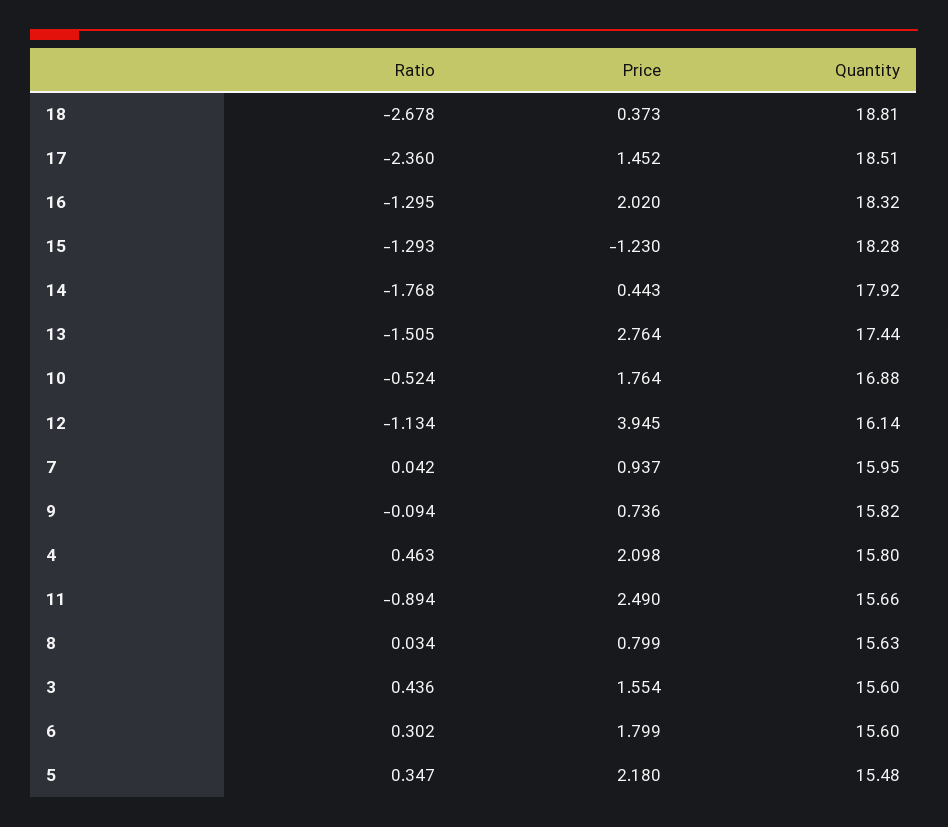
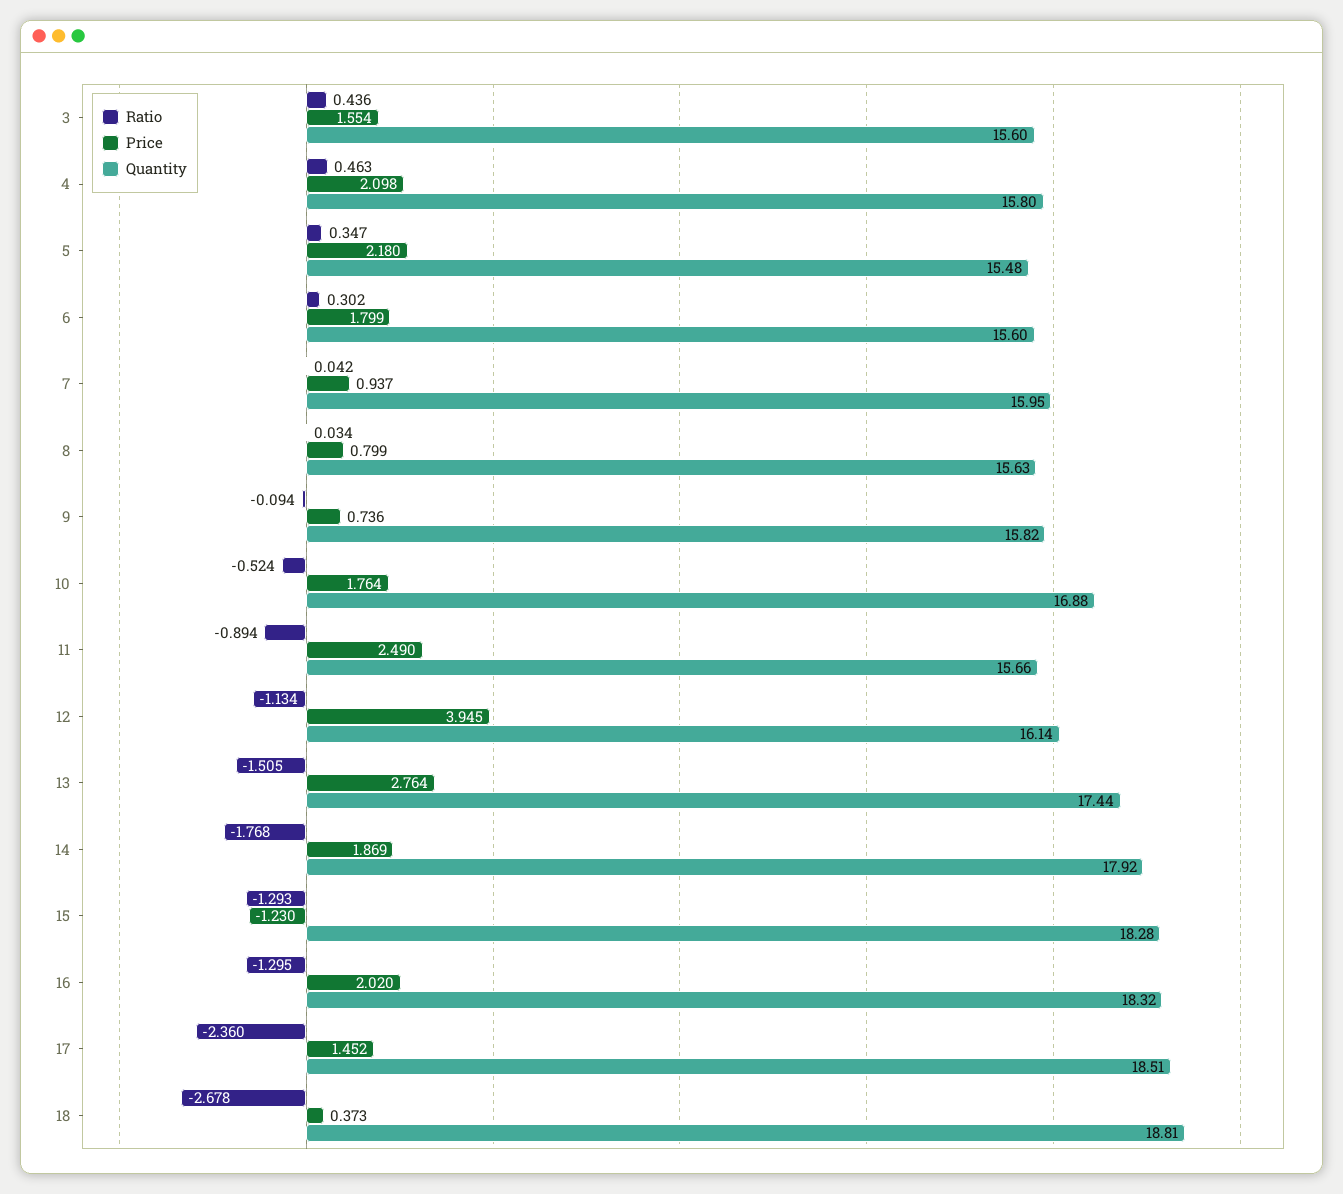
  {
    "Ratio": {
      "18": -2.678,
      "17": -2.36,
      "16": -1.295,
      "15": -1.293,
      "14": -1.768,
      "13": -1.505,
      "10": -0.524,
      "12": -1.134,
      "7": 0.042,
      "9": -0.094,
      "4": 0.463,
      "11": -0.894,
      "8": 0.034,
      "3": 0.436,
      "6": 0.302,
      "5": 0.347
    },
    "Price": {
      "18": 0.373,
      "17": 1.452,
      "16": 2.02,
      "15": -1.23,
-     "14": 0.443,
+     "14": 1.869,
      "13": 2.764,
      "10": 1.764,
      "12": 3.945,
      "7": 0.937,
      "9": 0.736,
      "4": 2.098,
      "11": 2.49,
      "8": 0.799,
      "3": 1.554,
      "6": 1.799,
      "5": 2.18
    },
    "Quantity": {
      "18": 18.81,
      "17": 18.51,
      "16": 18.32,
      "15": 18.28,
      "14": 17.92,
      "13": 17.44,
      "10": 16.88,
      "12": 16.14,
      "7": 15.95,
      "9": 15.82,
      "4": 15.8,
      "11": 15.66,
      "8": 15.63,
      "3": 15.6,
      "6": 15.6,
      "5": 15.48
    }
  }

